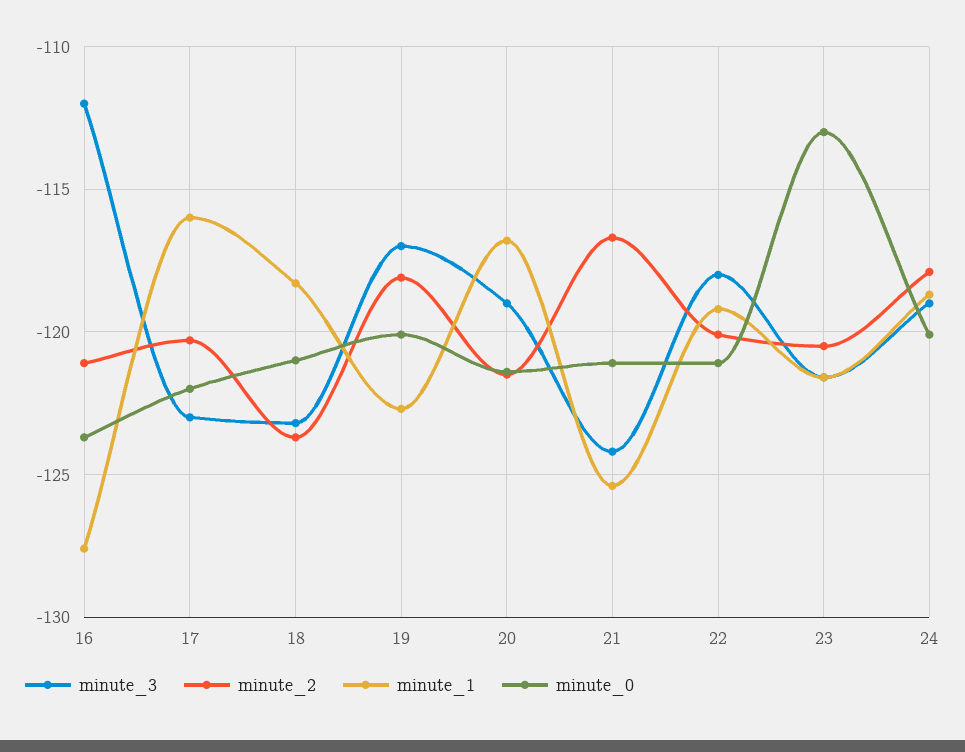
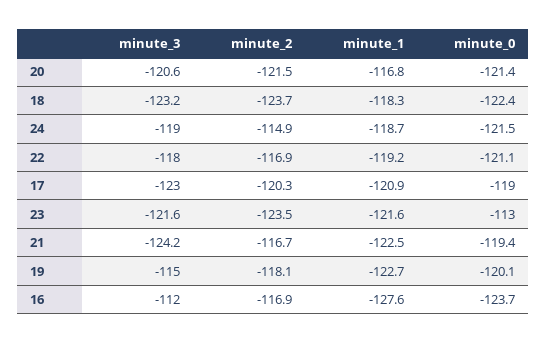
  {
    "minute_3": {
      "16": -112,
      "17": -123,
      "18": -123.2,
-     "19": -117,
+     "19": -115,
-     "20": -119,
+     "20": -120.6,
      "21": -124.2,
      "22": -118,
      "23": -121.6,
      "24": -119
    },
    "minute_2": {
-     "16": -121,
+     "16": -116.9,
      "17": -120.3,
      "18": -123.7,
      "19": -118.1,
      "20": -121.5,
      "21": -116.7,
-     "22": -120,
+     "22": -116.9,
-     "23": -120.5,
+     "23": -123.5,
-     "24": -118
+     "24": -114.9
    },
    "minute_1": {
      "16": -127.6,
-     "17": -116,
+     "17": -120.9,
      "18": -118.3,
      "19": -122.7,
      "20": -116.8,
-     "21": -125.5,
+     "21": -122.5,
      "22": -119.2,
      "23": -121.6,
      "24": -118.7
    },
    "minute_0": {
      "16": -123.7,
-     "17": -122,
+     "17": -119,
-     "18": -121,
+     "18": -122.4,
      "19": -120.1,
      "20": -121.4,
-     "21": -121,
+     "21": -119.4,
      "22": -121.1,
      "23": -113,
-     "24": -120
+     "24": -121.5
    }
  }

